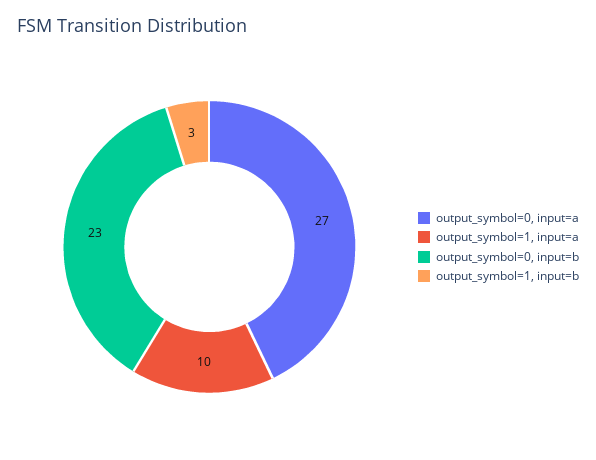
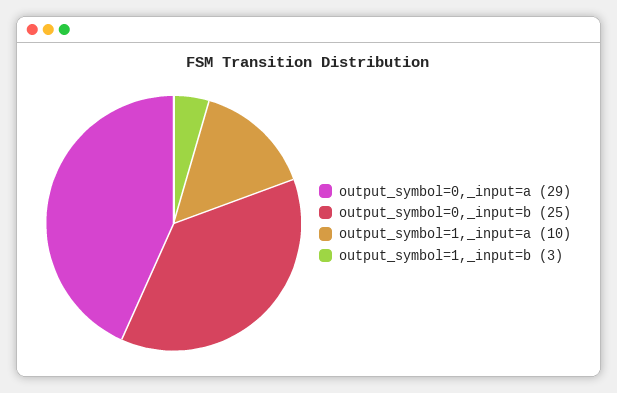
  {
-   "output_symbol=0, input=a": 27,
+   "output_symbol=0, input=a": 29,
    "output_symbol=1, input=a": 10,
-   "output_symbol=0, input=b": 23,
+   "output_symbol=0, input=b": 25,
    "output_symbol=1, input=b": 3
  }

